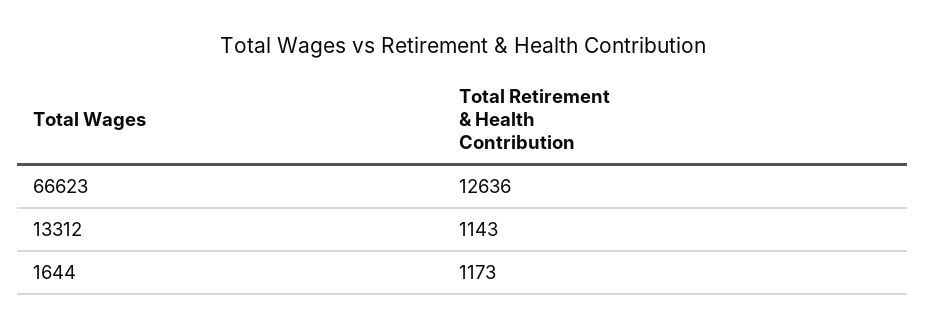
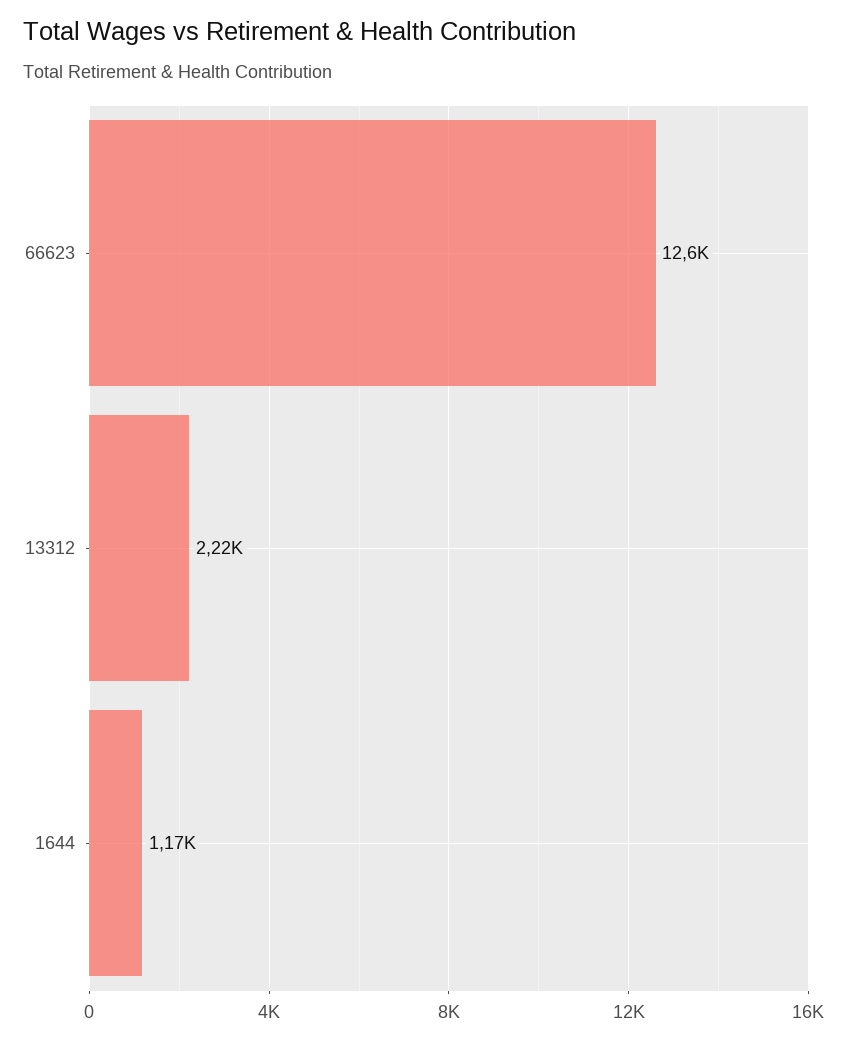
  {
    "66623": 12636,
-   "13312": 1143,
+   "13312": 2220,
    "1644": 1173
  }

